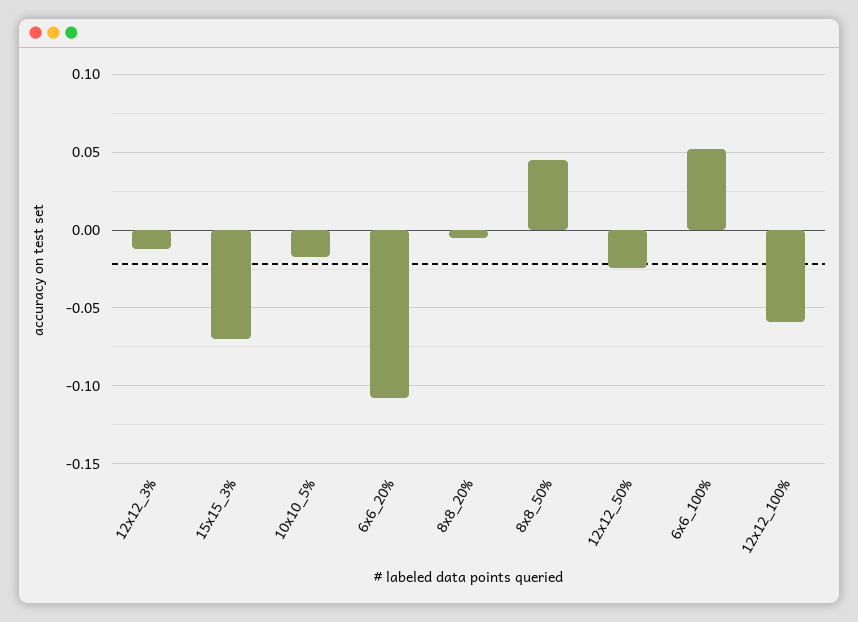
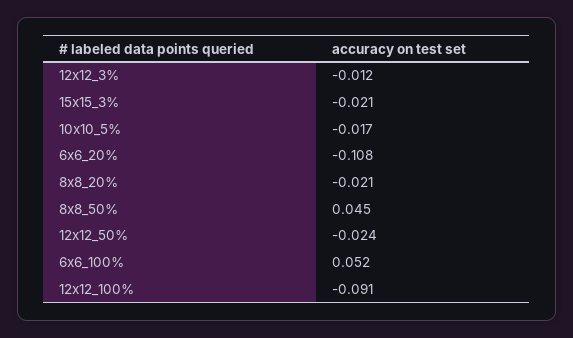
  {
    "12x12_3%": -0.012,
-   "15x15_3%": -0.07,
+   "15x15_3%": -0.021,
    "10x10_5%": -0.017,
    "6x6_20%": -0.108,
-   "8x8_20%": -0.005,
+   "8x8_20%": -0.021,
    "8x8_50%": 0.045,
    "12x12_50%": -0.024,
    "6x6_100%": 0.052,
-   "12x12_100%": -0.06
+   "12x12_100%": -0.091
  }

